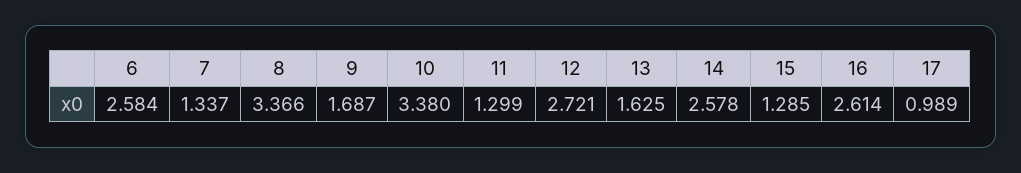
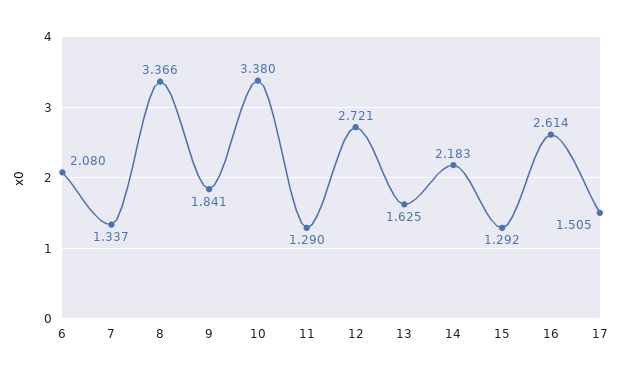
  {
-   "6": 2.584,
+   "6": 2.08,
    "7": 1.337,
    "8": 3.366,
-   "9": 1.687,
+   "9": 1.841,
    "10": 3.38,
-   "11": 1.299,
+   "11": 1.29,
    "12": 2.721,
    "13": 1.625,
-   "14": 2.578,
+   "14": 2.183,
-   "15": 1.285,
+   "15": 1.292,
    "16": 2.614,
-   "17": 0.989
+   "17": 1.505
  }

